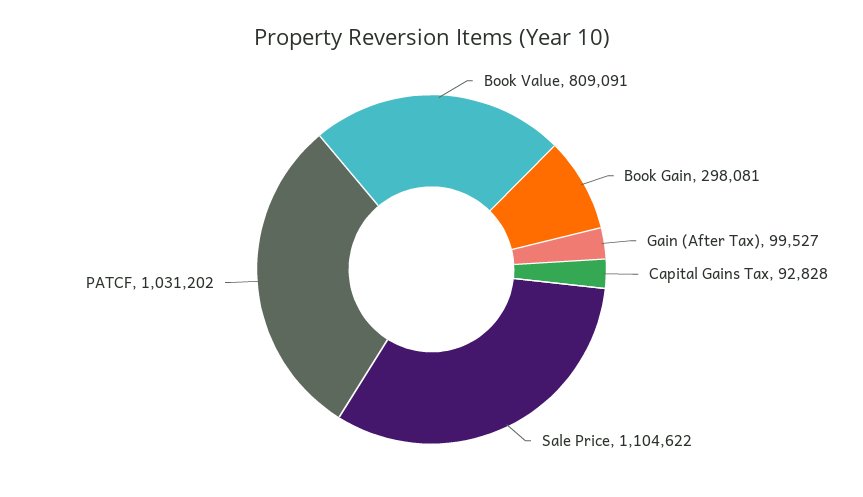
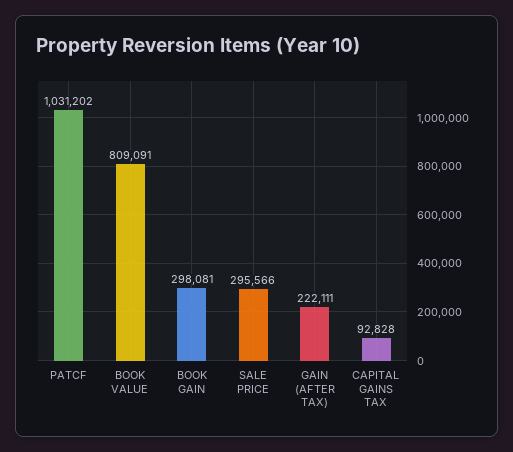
  {
    "Book Value": 809091,
    "Book Gain": 298081,
-   "Gain (After Tax)": 99527,
+   "Gain (After Tax)": 222111,
    "Capital Gains Tax": 92828,
-   "Sale Price": 1104622,
+   "Sale Price": 295566,
    "PATCF": 1031202
  }

